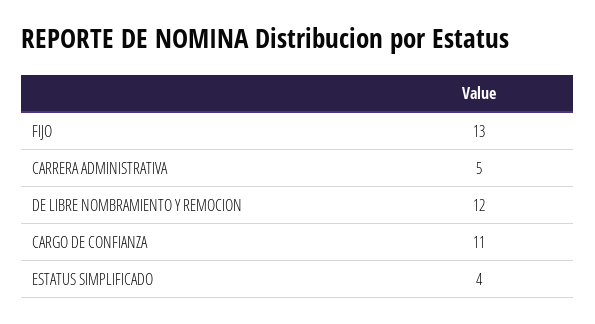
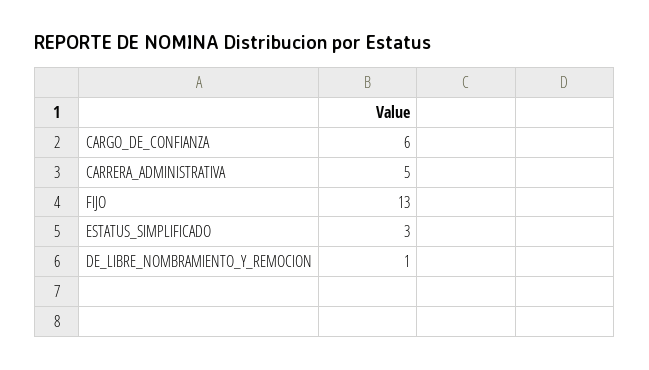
  {
    "FIJO": 13,
    "CARRERA ADMINISTRATIVA": 5,
-   "DE LIBRE NOMBRAMIENTO Y REMOCION": 12,
+   "DE LIBRE NOMBRAMIENTO Y REMOCION": 1,
-   "CARGO DE CONFIANZA": 11,
+   "CARGO DE CONFIANZA": 6,
-   "ESTATUS SIMPLIFICADO": 4
+   "ESTATUS SIMPLIFICADO": 3
  }

